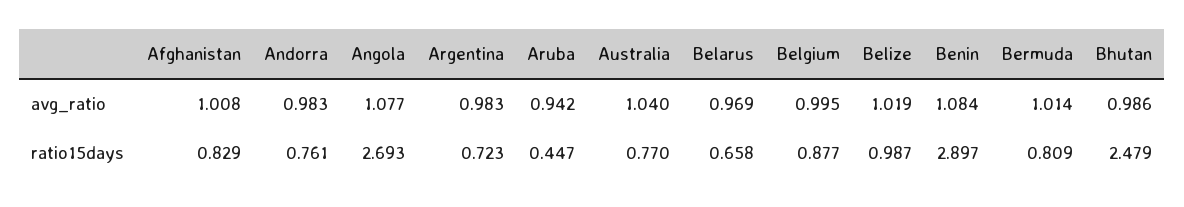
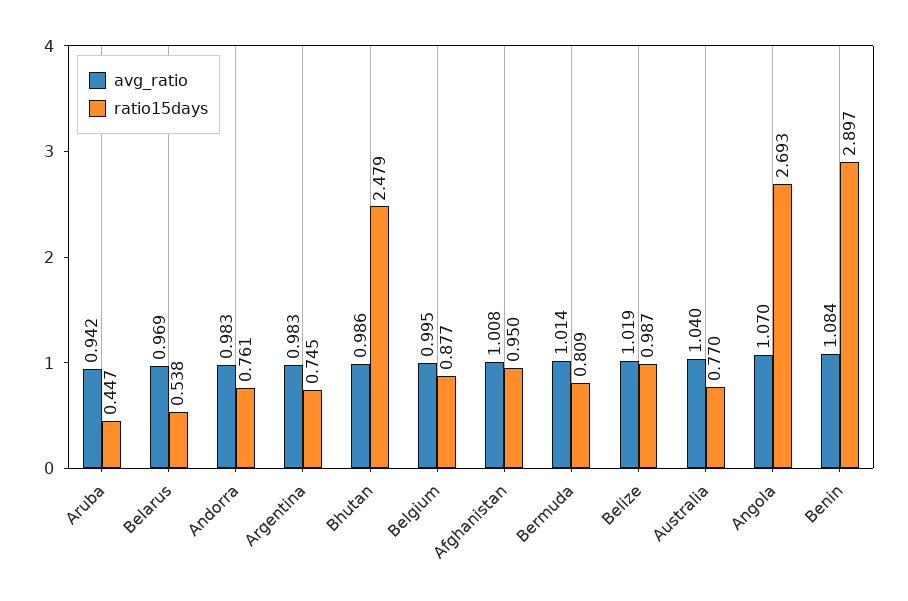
  {
    "avg_ratio": {
      "Afghanistan": 1.008,
      "Andorra": 0.983,
-     "Angola": 1.077,
+     "Angola": 1.07,
      "Argentina": 0.983,
      "Aruba": 0.942,
      "Australia": 1.04,
      "Belarus": 0.969,
      "Belgium": 0.995,
      "Belize": 1.019,
      "Benin": 1.084,
      "Bermuda": 1.014,
      "Bhutan": 0.986
    },
    "ratio15days": {
-     "Afghanistan": 0.829,
+     "Afghanistan": 0.95,
      "Andorra": 0.761,
      "Angola": 2.693,
-     "Argentina": 0.723,
+     "Argentina": 0.745,
      "Aruba": 0.447,
      "Australia": 0.77,
-     "Belarus": 0.658,
+     "Belarus": 0.538,
      "Belgium": 0.877,
      "Belize": 0.987,
      "Benin": 2.897,
      "Bermuda": 0.809,
      "Bhutan": 2.479
    }
  }

